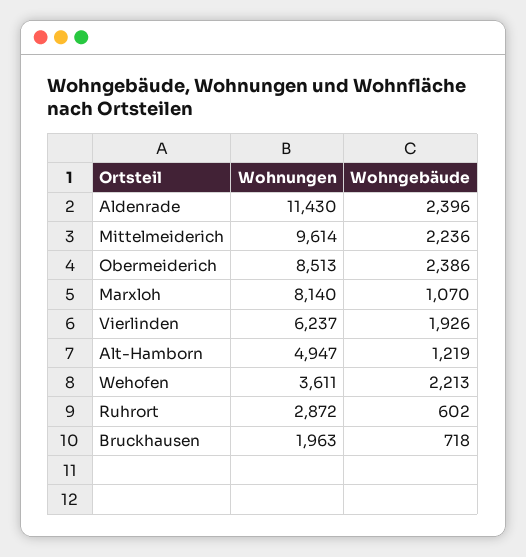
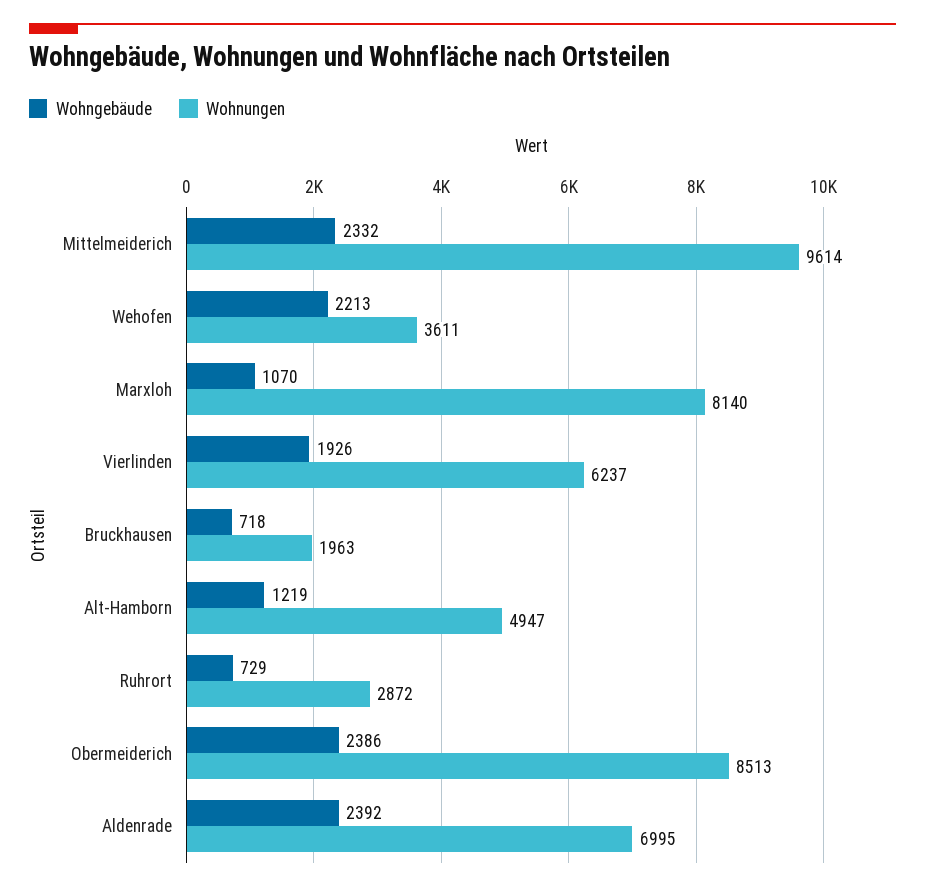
  {
    "Wohnungen": {
-     "Aldenrade": 11430,
+     "Aldenrade": 6995,
      "Mittelmeiderich": 9614,
      "Obermeiderich": 8513,
      "Marxloh": 8140,
      "Vierlinden": 6237,
      "Alt-Hamborn": 4947,
      "Wehofen": 3611,
      "Ruhrort": 2872,
      "Bruckhausen": 1963
    },
    "Wohngebäude": {
-     "Aldenrade": 2396,
+     "Aldenrade": 2392,
-     "Mittelmeiderich": 2236,
+     "Mittelmeiderich": 2332,
      "Obermeiderich": 2386,
      "Marxloh": 1070,
      "Vierlinden": 1926,
      "Alt-Hamborn": 1219,
      "Wehofen": 2213,
-     "Ruhrort": 602,
+     "Ruhrort": 729,
      "Bruckhausen": 718
    }
  }

